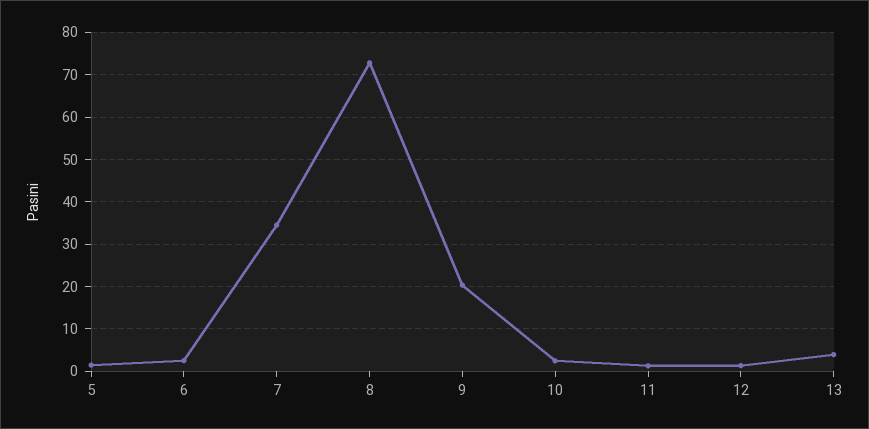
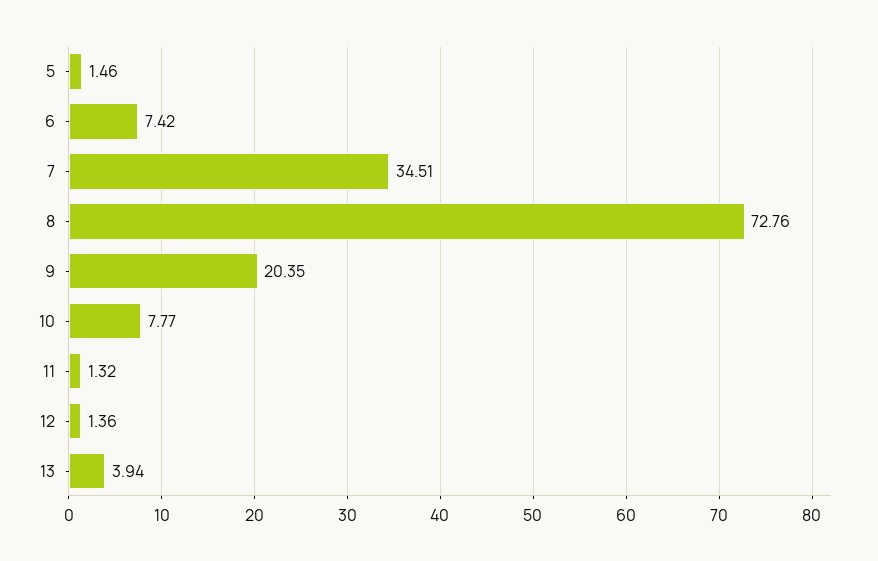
  {
    "5": 1.46,
-   "6": 2,
+   "6": 7.42,
    "7": 34.51,
    "8": 72.76,
    "9": 20.35,
-   "10": 2,
+   "10": 7.77,
    "11": 1.32,
    "12": 1.36,
    "13": 3.94
  }

